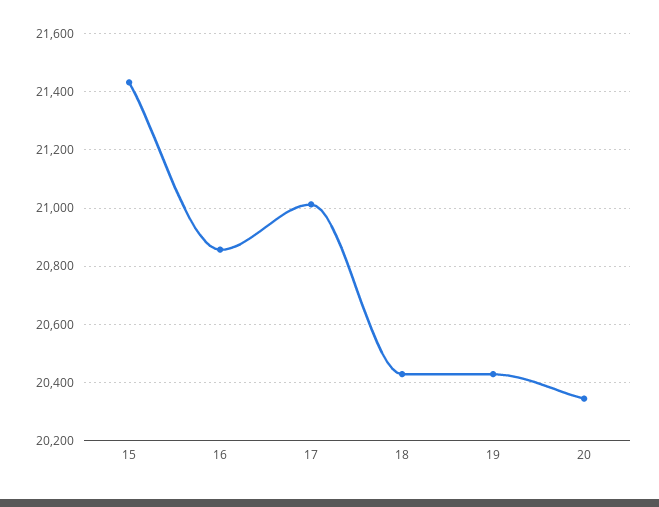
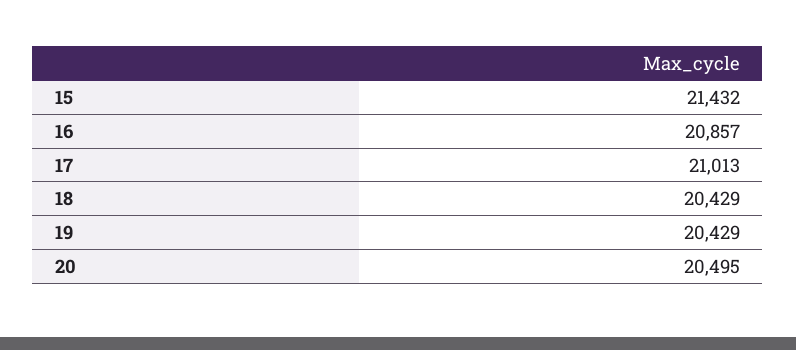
  {
    "15": 21432,
    "16": 20857,
    "17": 21013,
    "18": 20429,
    "19": 20429,
-   "20": 20350
+   "20": 20495
  }

